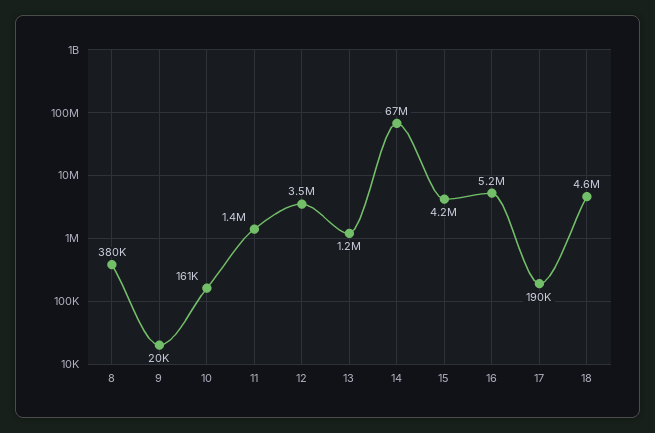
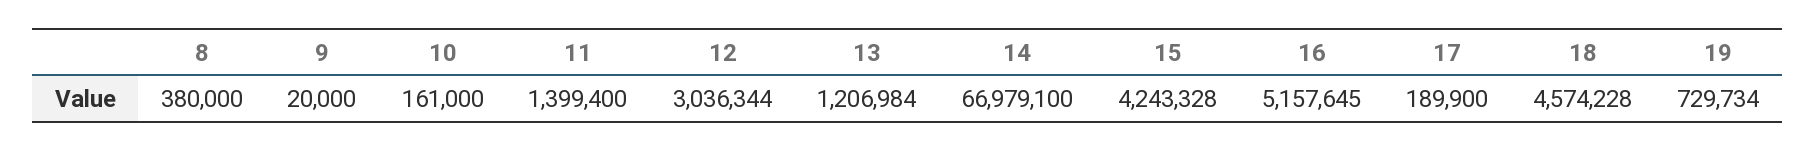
  {
    "8": 380000,
    "9": 20000,
    "10": 161000,
    "11": 1399400,
-   "12": 3500000,
+   "12": 3036344,
    "13": 1206984,
    "14": 66979100,
    "15": 4243328,
    "16": 5157645,
    "17": 189900,
-   "18": 4574228
+   "18": 4574228,
+   "19": 729734
  }

